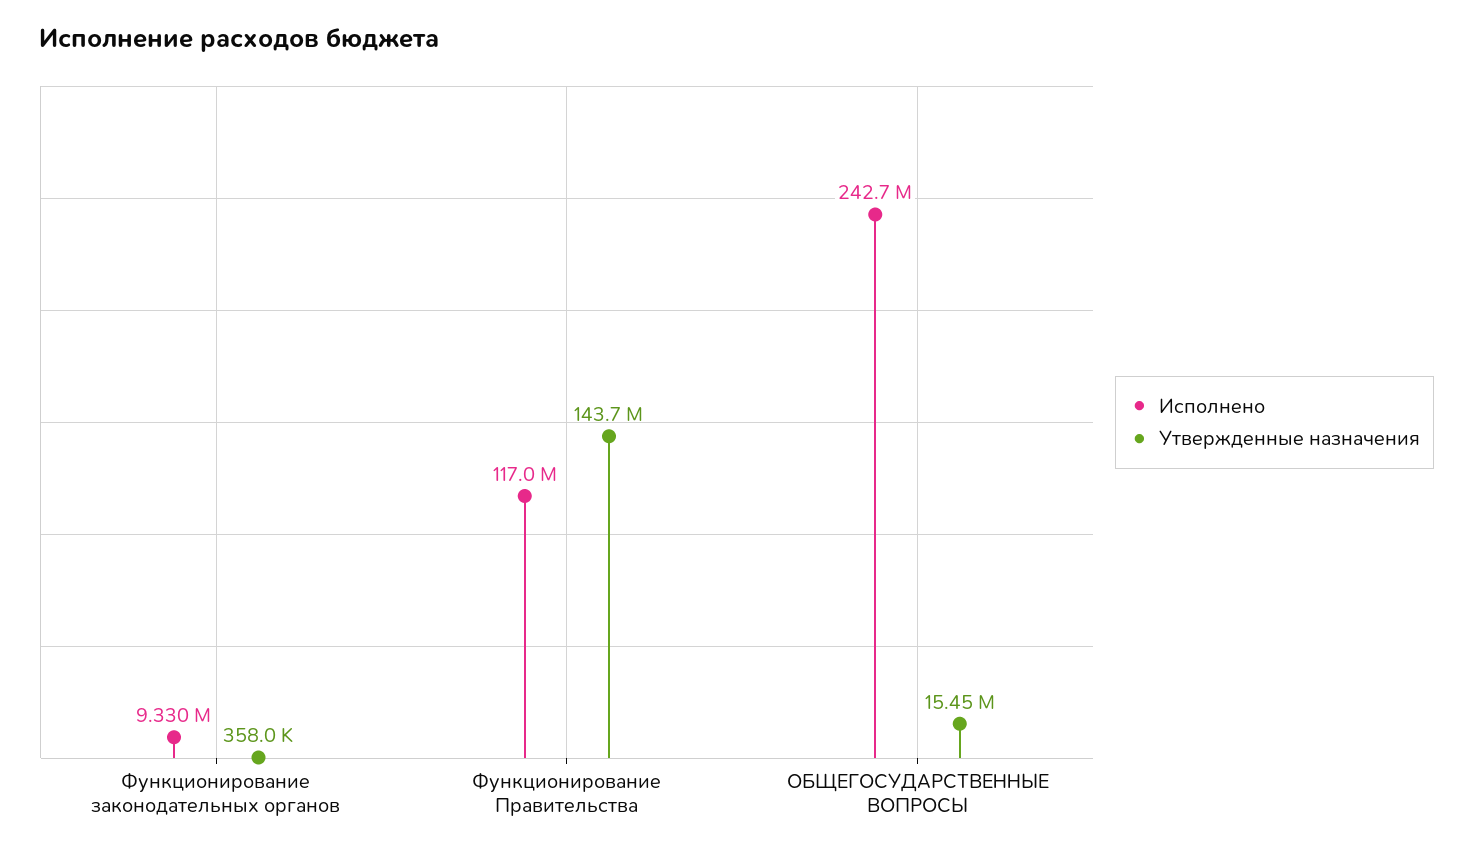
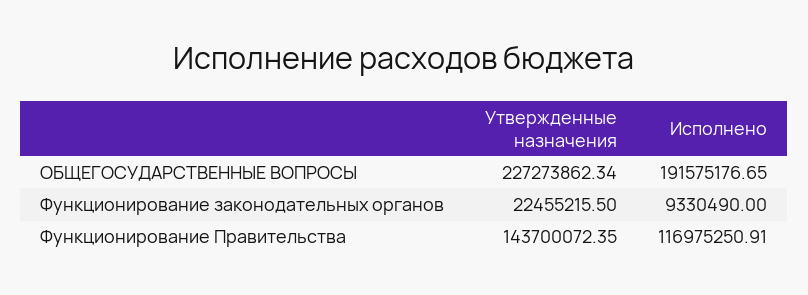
  {
    "Исполнено": {
      "Функционирование законодательных органов": 9330490,
      "Функционирование Правительства": 116975250.91,
-     "ОБЩЕГОСУДАРСТВЕННЫЕ ВОПРОСЫ": 242700000
+     "ОБЩЕГОСУДАРСТВЕННЫЕ ВОПРОСЫ": 191575176.65
    },
    "Утвержденные назначения": {
-     "Функционирование законодательных органов": 358000,
+     "Функционирование законодательных органов": 22455215.5,
      "Функционирование Правительства": 143700072.35,
-     "ОБЩЕГОСУДАРСТВЕННЫЕ ВОПРОСЫ": 15450000
+     "ОБЩЕГОСУДАРСТВЕННЫЕ ВОПРОСЫ": 227273862.34
    }
  }

